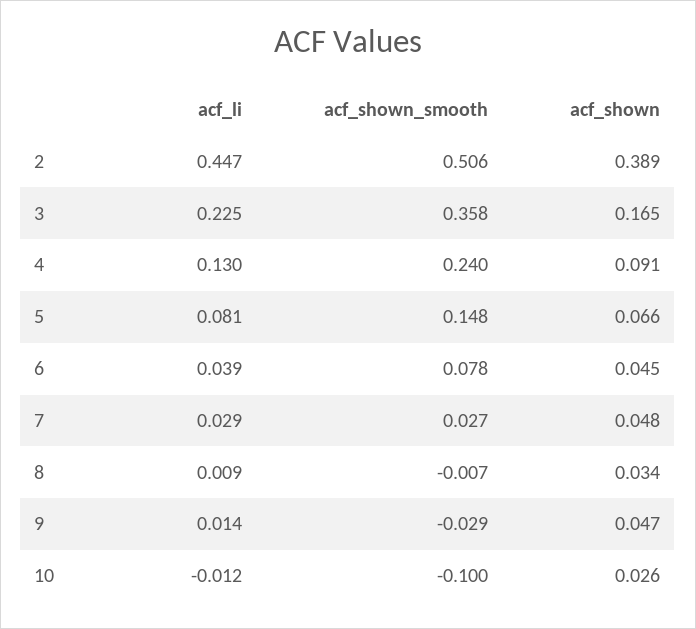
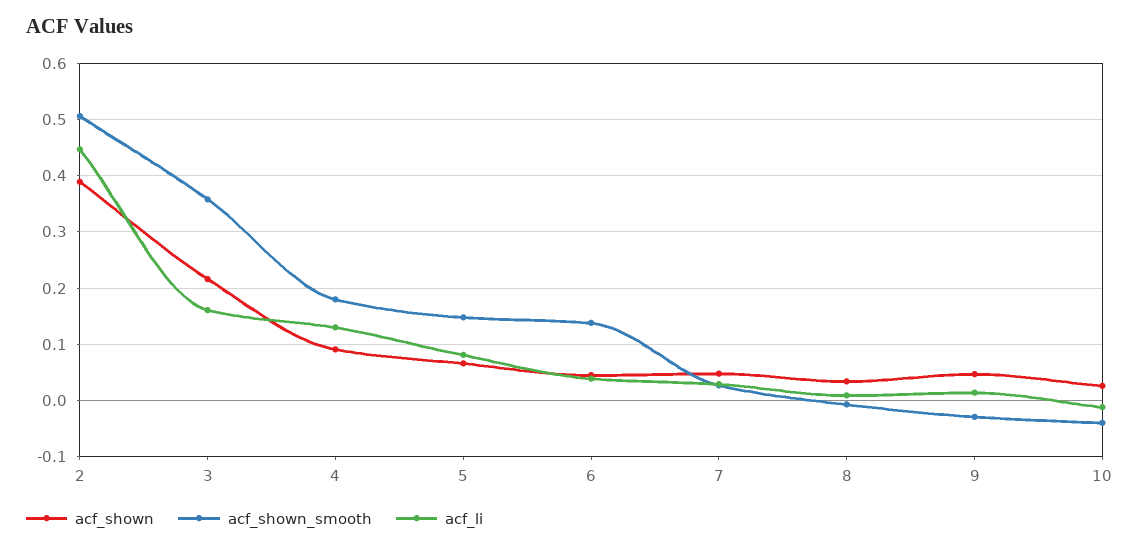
  {
    "acf_li": {
      "2": 0.447,
-     "3": 0.225,
+     "3": 0.16,
      "4": 0.13,
      "5": 0.081,
      "6": 0.039,
      "7": 0.029,
      "8": 0.009,
      "9": 0.014,
      "10": -0.012
    },
    "acf_shown_smooth": {
      "2": 0.506,
      "3": 0.358,
-     "4": 0.24,
+     "4": 0.18,
      "5": 0.148,
-     "6": 0.078,
+     "6": 0.14,
      "7": 0.027,
      "8": -0.007,
      "9": -0.029,
-     "10": -0.1
+     "10": -0.04
    },
    "acf_shown": {
      "2": 0.389,
-     "3": 0.165,
+     "3": 0.22,
      "4": 0.091,
      "5": 0.066,
      "6": 0.045,
      "7": 0.048,
      "8": 0.034,
      "9": 0.047,
      "10": 0.026
    }
  }

